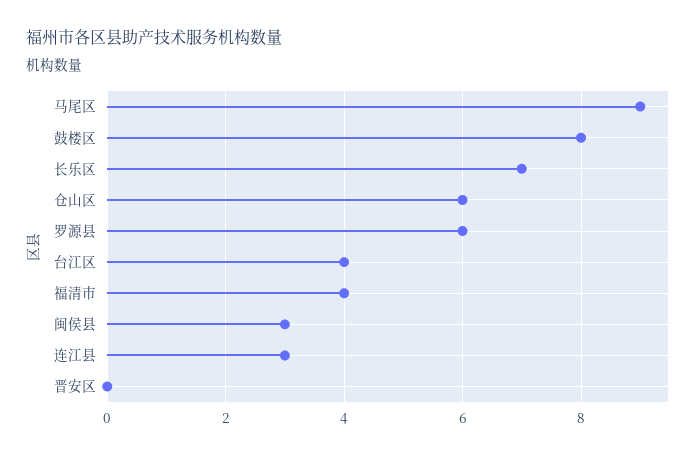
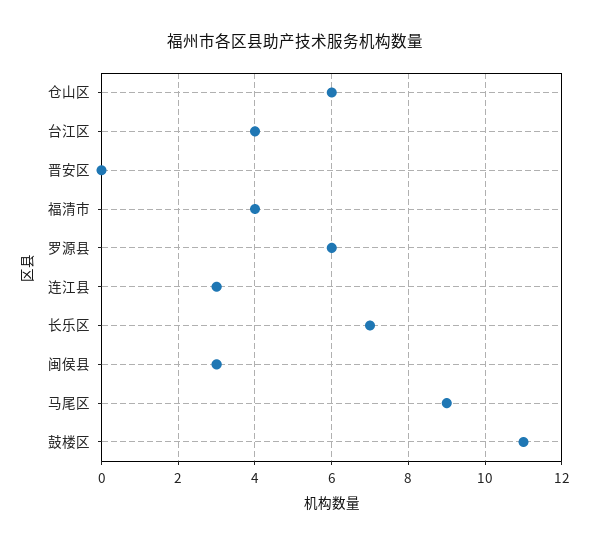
  {
    "马尾区": 9,
-   "鼓楼区": 8,
+   "鼓楼区": 11,
    "长乐区": 7,
    "仓山区": 6,
    "罗源县": 6,
    "台江区": 4,
    "福清市": 4,
    "闽侯县": 3,
    "连江县": 3,
    "晋安区": 0
  }

